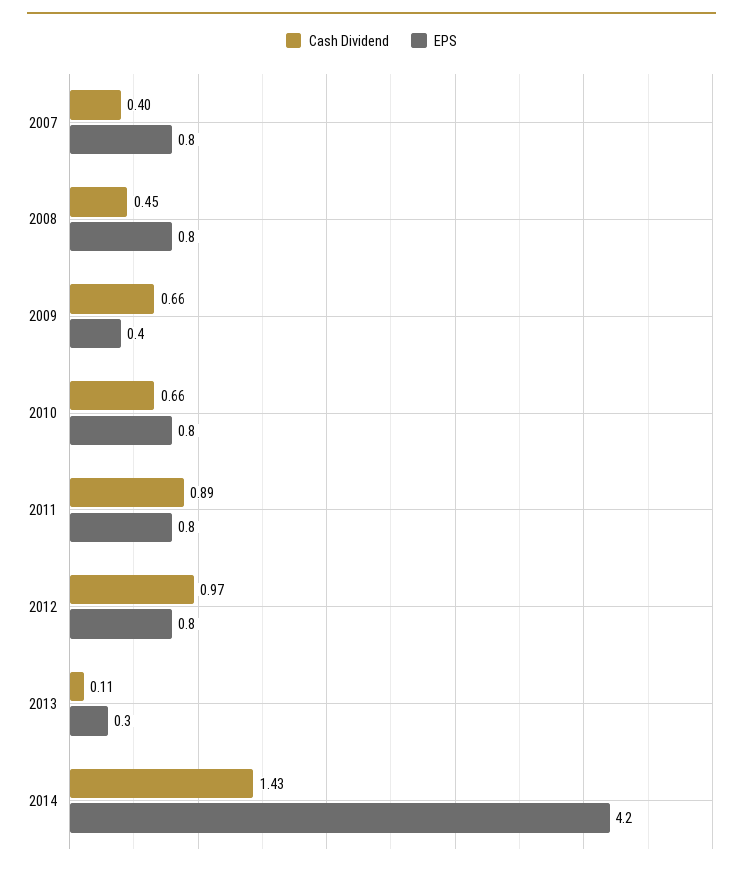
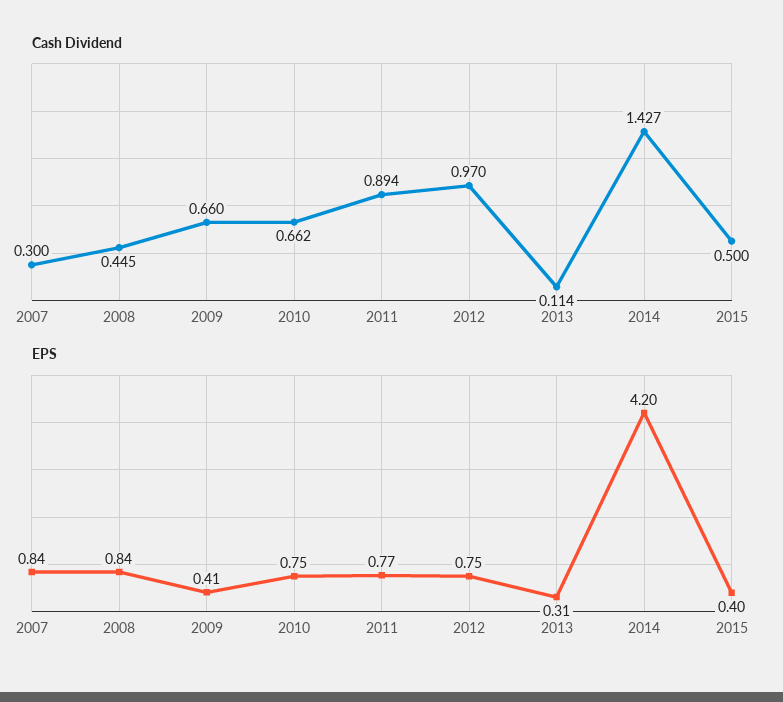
  {
    "Cash Dividend": {
-     "2007": 0.4,
+     "2007": 0.3,
      "2008": 0.445,
      "2009": 0.66,
      "2010": 0.662,
      "2011": 0.894,
      "2012": 0.97,
      "2013": 0.114,
-     "2014": 1.427
+     "2014": 1.427,
+     "2015": 0.5
    },
    "EPS": {
      "2007": 0.84,
      "2008": 0.84,
      "2009": 0.41,
      "2010": 0.75,
      "2011": 0.77,
      "2012": 0.75,
      "2013": 0.31,
-     "2014": 4.2
+     "2014": 4.2,
+     "2015": 0.4
    }
  }

